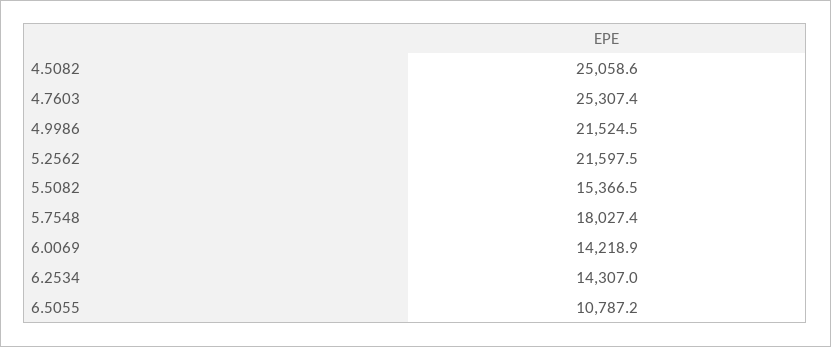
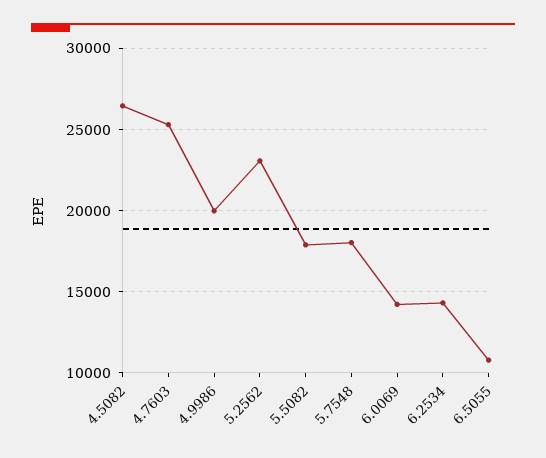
  {
-   "4.5082": 25058.6,
+   "4.5082": 26500,
    "4.7603": 25307.4,
-   "4.9986": 21524.5,
+   "4.9986": 20000,
-   "5.2562": 21597.5,
+   "5.2562": 23000,
-   "5.5082": 15366.5,
+   "5.5082": 18000,
    "5.7548": 18027.4,
    "6.0069": 14218.9,
    "6.2534": 14307,
    "6.5055": 10787.2
  }

